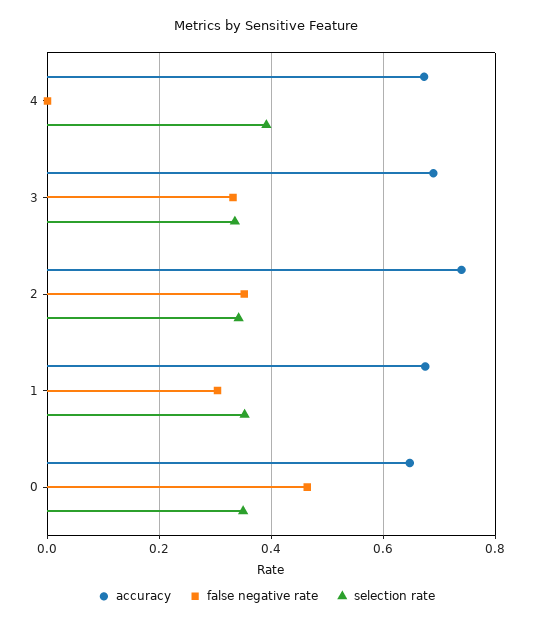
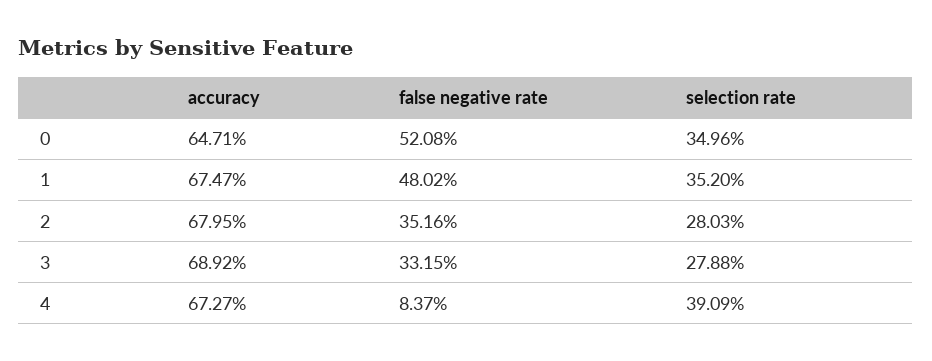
  {
    "accuracy": {
      "4": 0.6727,
      "3": 0.6892,
-     "2": 0.74,
+     "2": 0.6795,
      "1": 0.6747,
      "0": 0.6471
    },
    "false negative rate": {
-     "4": 0,
+     "4": 0.0837,
      "3": 0.3315,
      "2": 0.3516,
-     "1": 0.3,
+     "1": 0.4802,
-     "0": 0.46
+     "0": 0.5208
    },
    "selection rate": {
      "4": 0.3909,
-     "3": 0.34,
+     "3": 0.2788,
-     "2": 0.34,
+     "2": 0.2803,
      "1": 0.352,
      "0": 0.3496
    }
  }

